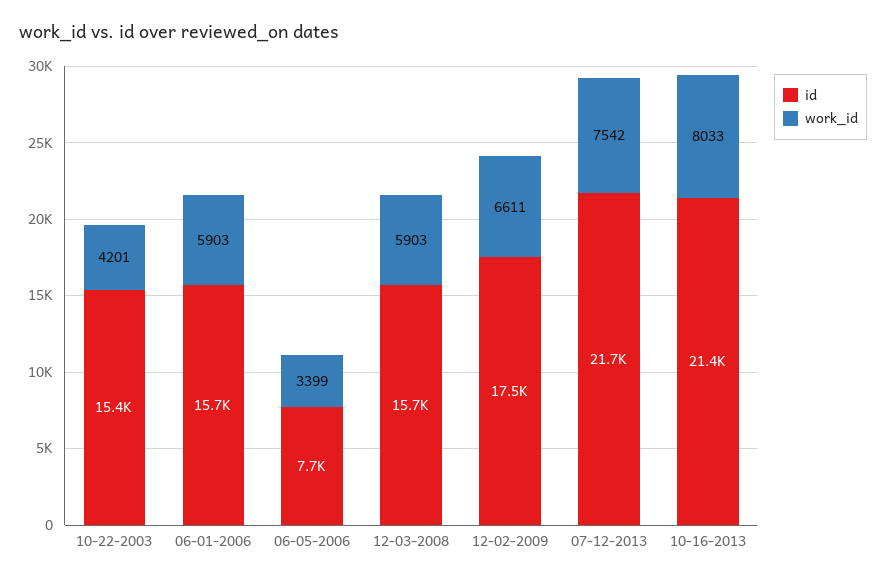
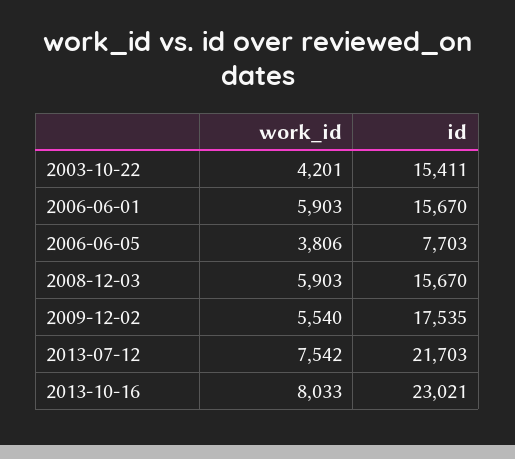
  {
    "id": {
      "10-22-2003": 15411,
      "06-01-2006": 15670,
      "06-05-2006": 7703,
      "12-03-2008": 15670,
      "12-02-2009": 17535,
      "07-12-2013": 21703,
-     "10-16-2013": 21400
+     "10-16-2013": 23021
    },
    "work_id": {
      "10-22-2003": 4201,
      "06-01-2006": 5903,
-     "06-05-2006": 3399,
+     "06-05-2006": 3806,
      "12-03-2008": 5903,
-     "12-02-2009": 6611,
+     "12-02-2009": 5540,
      "07-12-2013": 7542,
      "10-16-2013": 8033
    }
  }

